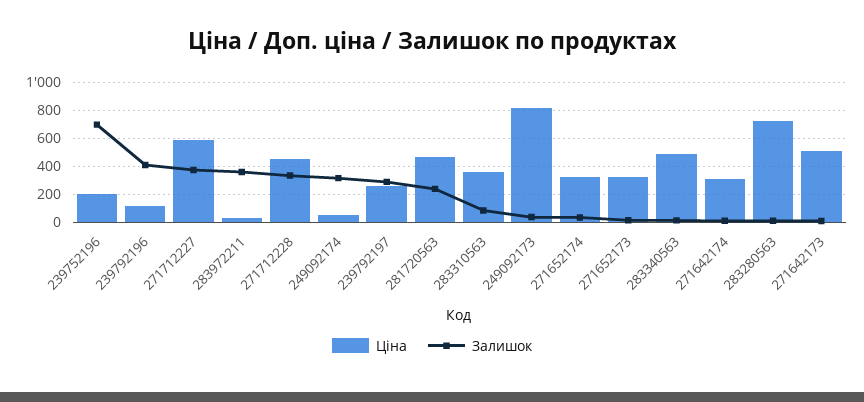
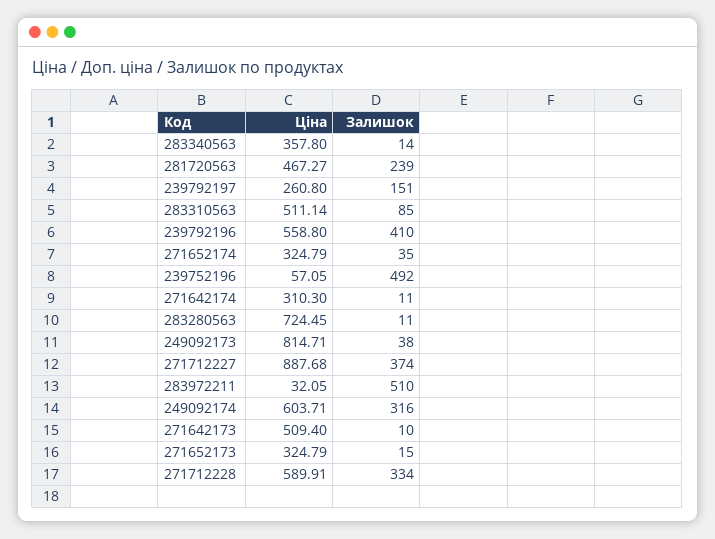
  {
    "Ціна": {
-     "239752196": 200,
+     "239752196": 57.05,
-     "239792196": 100,
+     "239792196": 558.8,
-     "271712227": 600,
+     "271712227": 887.68,
      "283972211": 32.05,
-     "271712228": 450,
+     "271712228": 589.91,
-     "249092174": 50,
+     "249092174": 603.71,
      "239792197": 260.8,
      "281720563": 467.27,
-     "283310563": 350,
+     "283310563": 511.14,
      "249092173": 814.71,
      "271652174": 324.79,
      "271652173": 324.79,
-     "283340563": 500,
+     "283340563": 357.8,
      "271642174": 310.3,
      "283280563": 724.45,
      "271642173": 509.4
    },
    "Залишок": {
-     "239752196": 700,
+     "239752196": 492,
      "239792196": 410,
      "271712227": 374,
-     "283972211": 350,
+     "283972211": 510,
      "271712228": 334,
      "249092174": 316,
-     "239792197": 300,
+     "239792197": 151,
      "281720563": 239,
      "283310563": 85,
      "249092173": 38,
      "271652174": 35,
      "271652173": 15,
      "283340563": 14,
      "271642174": 11,
      "283280563": 11,
      "271642173": 10
    }
  }

